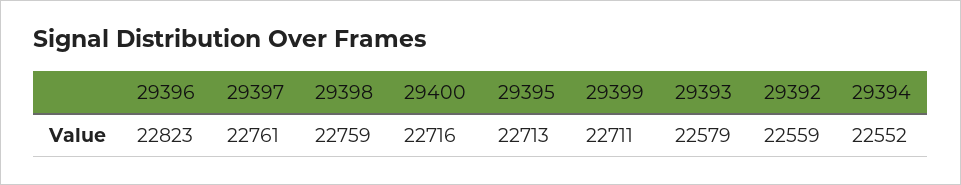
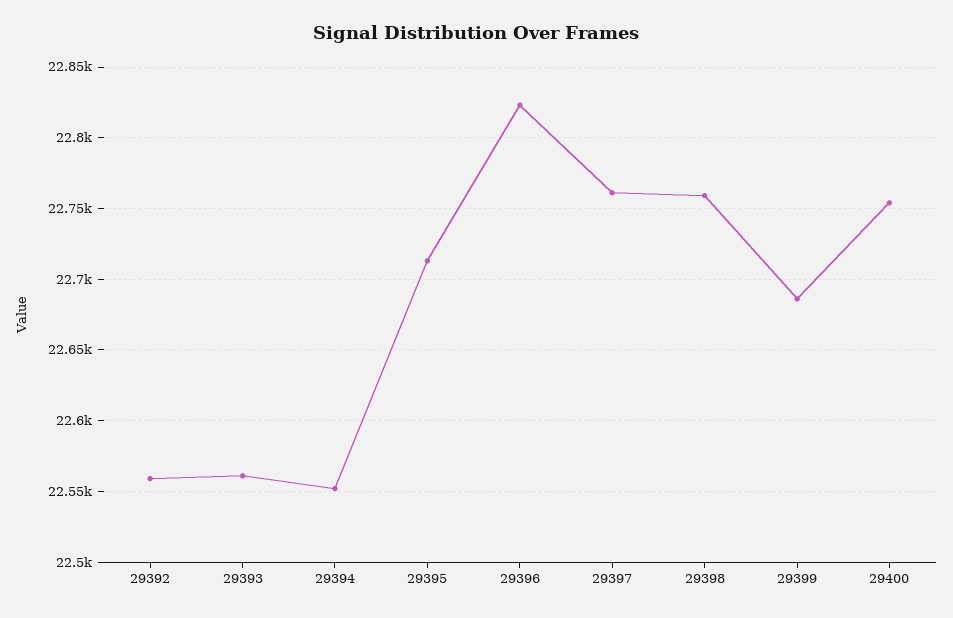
  {
    "29396": 22823,
    "29397": 22761,
    "29398": 22759,
-   "29400": 22716,
+   "29400": 22755,
    "29395": 22713,
-   "29399": 22711,
+   "29399": 22685,
-   "29393": 22579,
+   "29393": 22560,
    "29392": 22559,
    "29394": 22552
  }

